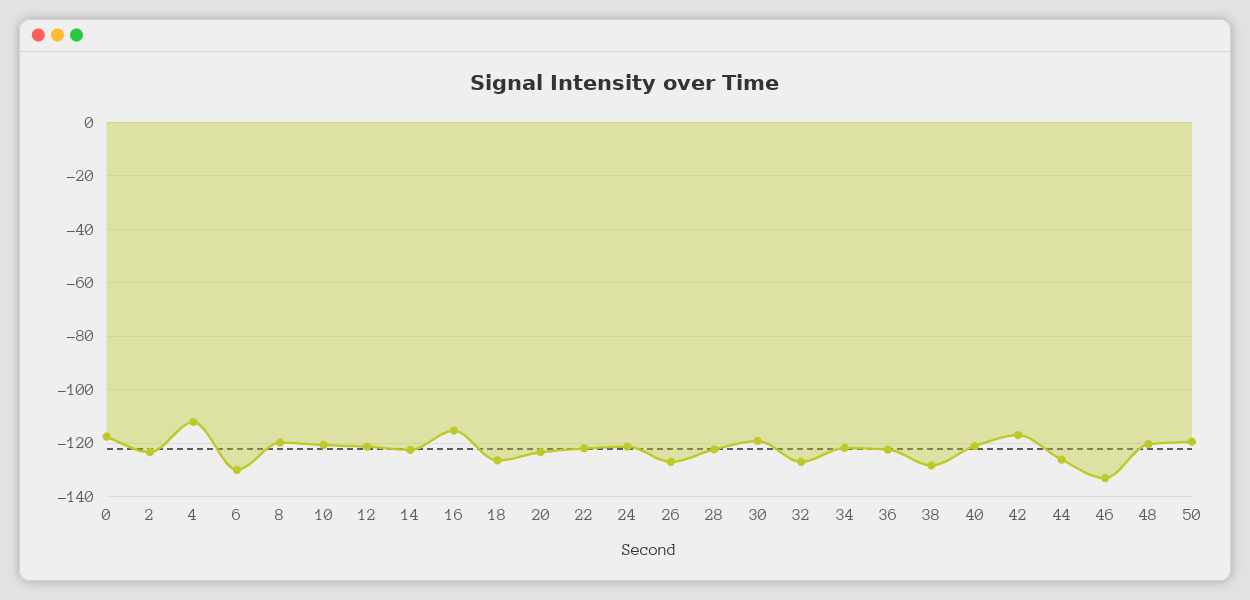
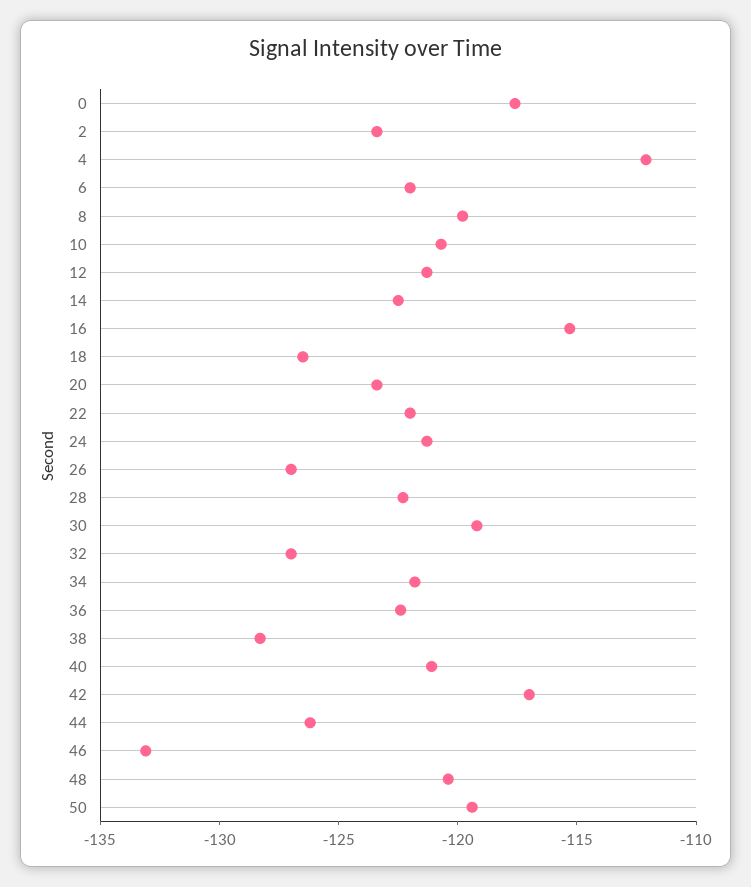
  {
    "0": -118,
    "2": -123,
    "4": -112,
-   "6": -130,
+   "6": -122,
    "8": -120,
    "10": -121,
    "12": -121,
    "14": -123,
    "16": -115,
    "18": -127,
    "20": -123,
    "22": -122,
    "24": -121,
    "26": -127,
    "28": -122,
    "30": -119,
    "32": -127,
    "34": -122,
    "36": -122,
    "38": -128,
    "40": -121,
    "42": -117,
    "44": -126,
    "46": -133,
    "48": -120,
    "50": -119
  }

